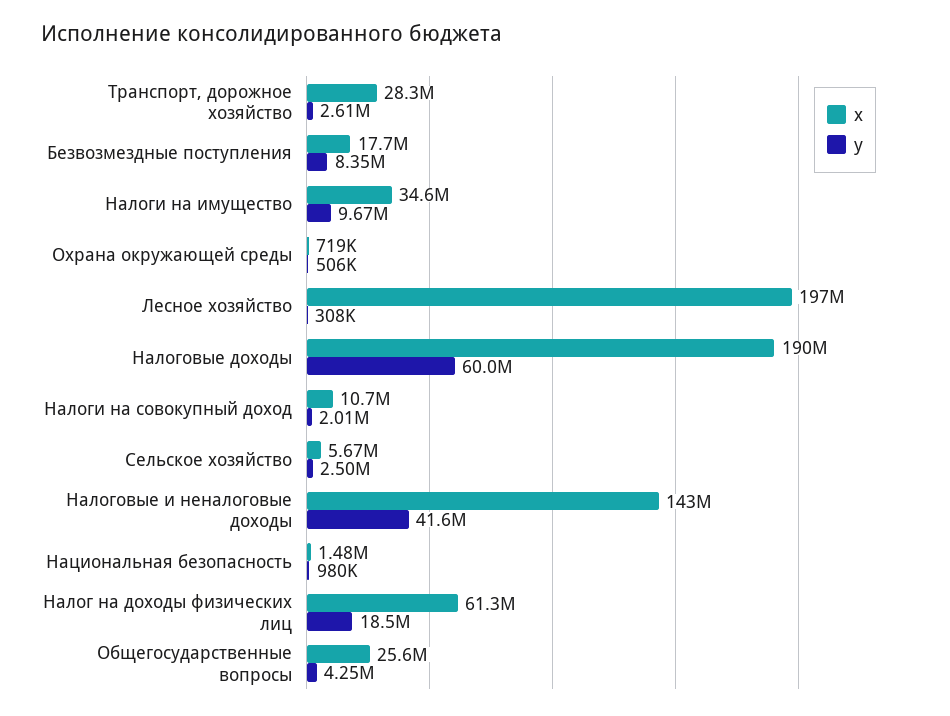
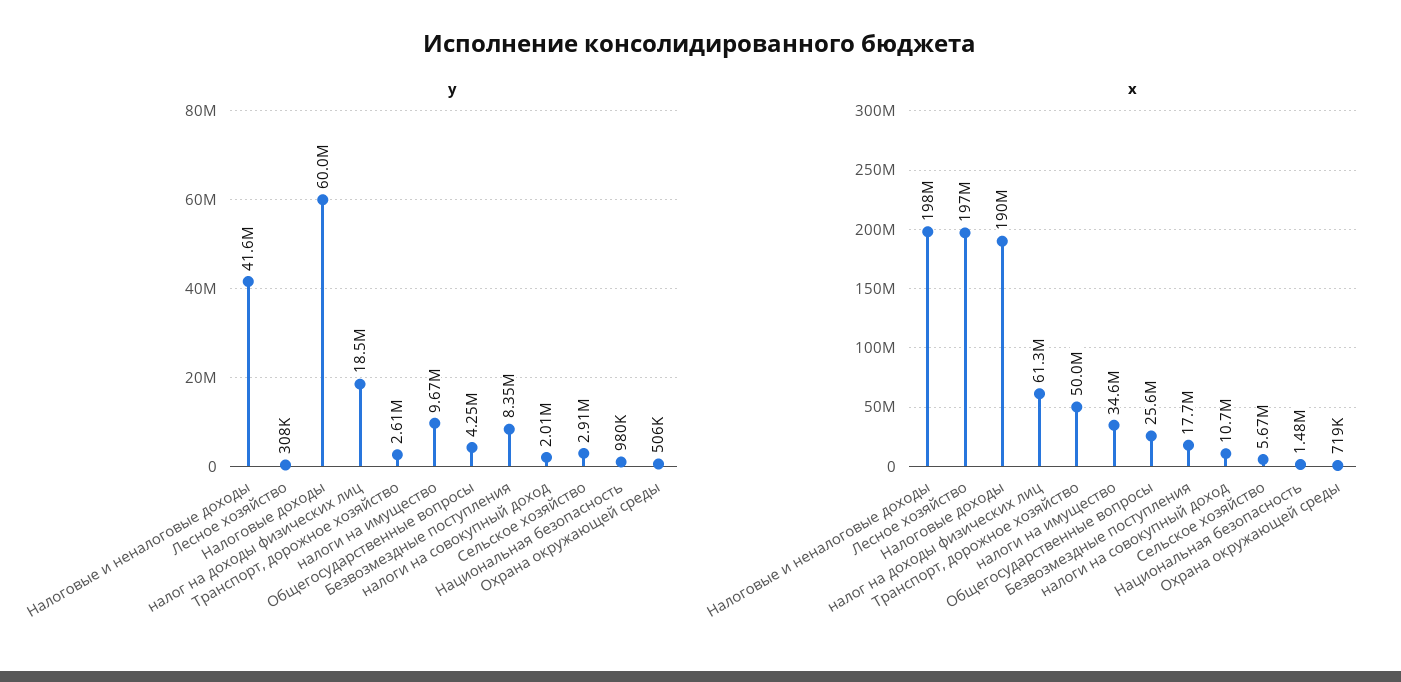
  {
    "x": {
-     "Транспорт, дорожное хозяйство": 28300000,
+     "Транспорт, дорожное хозяйство": 50000000,
      "Безвозмездные поступления": 17700000,
      "Налоги на имущество": 34600000,
      "Охрана окружающей среды": 719000,
      "Лесное хозяйство": 197000000,
      "Налоговые доходы": 190000000,
      "Налоги на совокупный доход": 10700000,
      "Сельское хозяйство": 5670000,
-     "Налоговые и неналоговые доходы": 143000000,
+     "Налоговые и неналоговые доходы": 198000000,
      "Национальная безопасность": 1480000,
      "Налог на доходы физических лиц": 61300000,
      "Общегосударственные вопросы": 25600000
    },
    "y": {
      "Транспорт, дорожное хозяйство": 2610000,
      "Безвозмездные поступления": 8350000,
      "Налоги на имущество": 9670000,
      "Охрана окружающей среды": 506000,
      "Лесное хозяйство": 308000,
      "Налоговые доходы": 60000000,
      "Налоги на совокупный доход": 2010000,
-     "Сельское хозяйство": 2500000,
+     "Сельское хозяйство": 2910000,
      "Налоговые и неналоговые доходы": 41600000,
      "Национальная безопасность": 980000,
      "Налог на доходы физических лиц": 18500000,
      "Общегосударственные вопросы": 4250000
    }
  }

